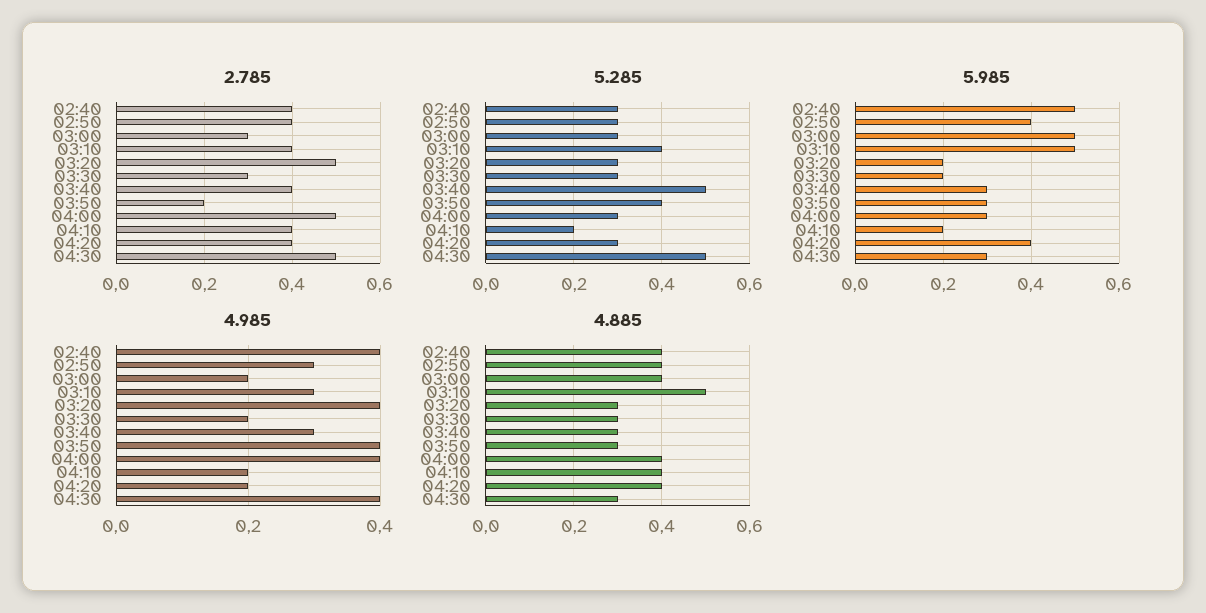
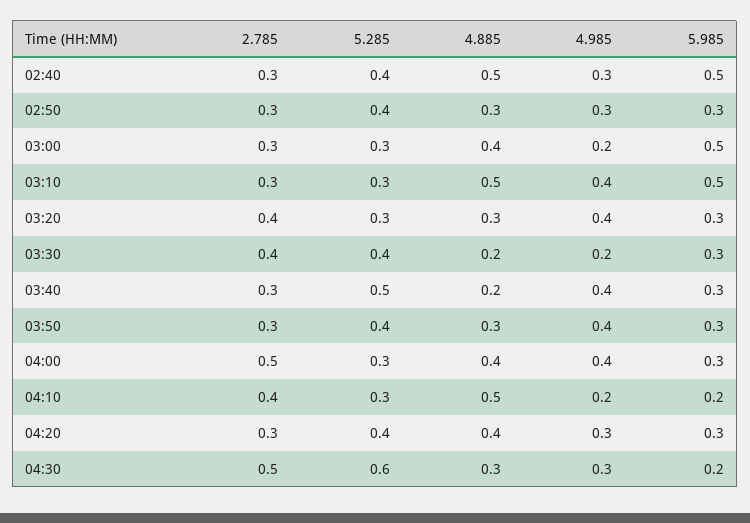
  {
    "2.785": {
-     "02:40": 0.4,
+     "02:40": 0.3,
-     "02:50": 0.4,
+     "02:50": 0.3,
      "03:00": 0.3,
-     "03:10": 0.4,
+     "03:10": 0.3,
-     "03:20": 0.5,
+     "03:20": 0.4,
-     "03:30": 0.3,
+     "03:30": 0.4,
-     "03:40": 0.4,
+     "03:40": 0.3,
-     "03:50": 0.2,
+     "03:50": 0.3,
      "04:00": 0.5,
      "04:10": 0.4,
-     "04:20": 0.4,
+     "04:20": 0.3,
      "04:30": 0.5
    },
    "5.285": {
-     "02:40": 0.3,
+     "02:40": 0.4,
-     "02:50": 0.3,
+     "02:50": 0.4,
      "03:00": 0.3,
-     "03:10": 0.4,
+     "03:10": 0.3,
      "03:20": 0.3,
-     "03:30": 0.3,
+     "03:30": 0.4,
      "03:40": 0.5,
      "03:50": 0.4,
      "04:00": 0.3,
-     "04:10": 0.2,
+     "04:10": 0.3,
-     "04:20": 0.3,
+     "04:20": 0.4,
-     "04:30": 0.5
+     "04:30": 0.6
    },
    "5.985": {
      "02:40": 0.5,
-     "02:50": 0.4,
+     "02:50": 0.3,
      "03:00": 0.5,
      "03:10": 0.5,
-     "03:20": 0.2,
+     "03:20": 0.3,
-     "03:30": 0.2,
+     "03:30": 0.3,
      "03:40": 0.3,
      "03:50": 0.3,
      "04:00": 0.3,
      "04:10": 0.2,
-     "04:20": 0.4,
+     "04:20": 0.3,
-     "04:30": 0.3
+     "04:30": 0.2
    },
    "4.985": {
-     "02:40": 0.4,
+     "02:40": 0.3,
      "02:50": 0.3,
      "03:00": 0.2,
-     "03:10": 0.3,
+     "03:10": 0.4,
      "03:20": 0.4,
      "03:30": 0.2,
-     "03:40": 0.3,
+     "03:40": 0.4,
      "03:50": 0.4,
      "04:00": 0.4,
      "04:10": 0.2,
-     "04:20": 0.2,
+     "04:20": 0.3,
-     "04:30": 0.4
+     "04:30": 0.3
    },
    "4.885": {
-     "02:40": 0.4,
+     "02:40": 0.5,
-     "02:50": 0.4,
+     "02:50": 0.3,
      "03:00": 0.4,
      "03:10": 0.5,
      "03:20": 0.3,
-     "03:30": 0.3,
+     "03:30": 0.2,
-     "03:40": 0.3,
+     "03:40": 0.2,
      "03:50": 0.3,
      "04:00": 0.4,
-     "04:10": 0.4,
+     "04:10": 0.5,
      "04:20": 0.4,
      "04:30": 0.3
    }
  }

